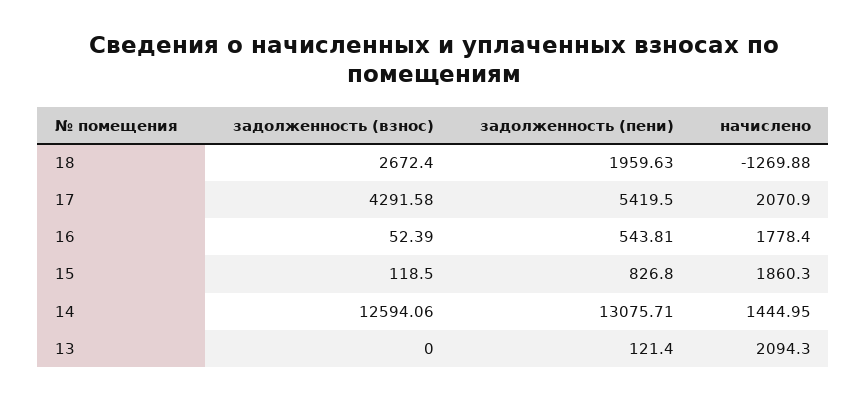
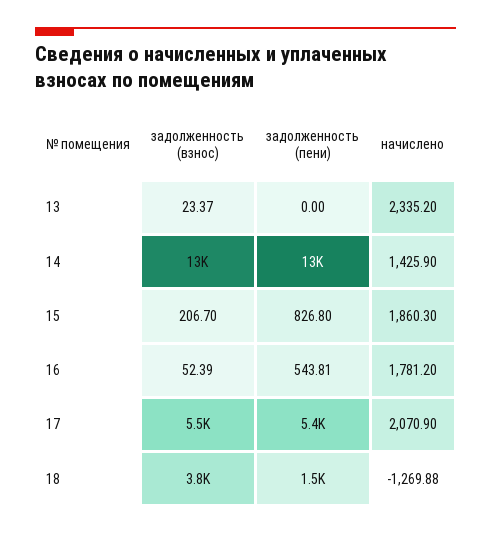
  {
    "задолженность (взнос)": {
-     "18": 2672.4,
+     "18": 3800,
-     "17": 4291.58,
+     "17": 5500,
      "16": 52.39,
-     "15": 118.5,
+     "15": 206.7,
      "14": 12594.06,
-     "13": 0
+     "13": 23.37
    },
    "задолженность (пени)": {
-     "18": 1959.63,
+     "18": 1500,
      "17": 5419.5,
      "16": 543.81,
      "15": 826.8,
      "14": 13075.71,
-     "13": 121.4
+     "13": 0
    },
    "начислено": {
      "18": -1269.88,
      "17": 2070.9,
-     "16": 1778.4,
+     "16": 1781.2,
      "15": 1860.3,
-     "14": 1444.95,
+     "14": 1425.9,
-     "13": 2094.3
+     "13": 2335.2
    }
  }

